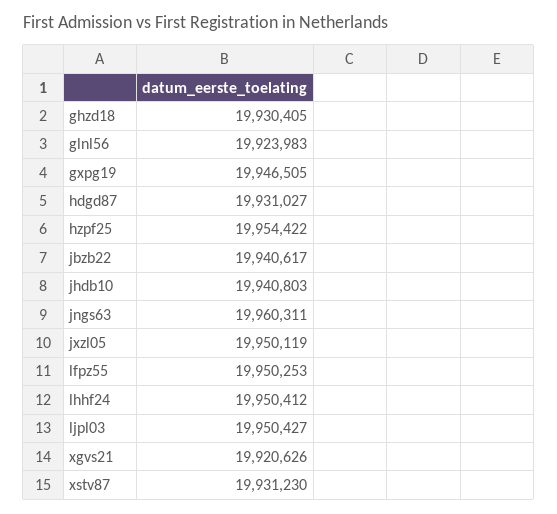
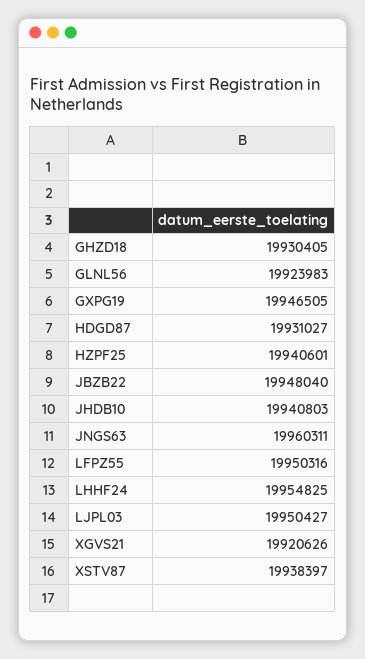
  {
    "ghzd18": 19930405,
    "glnl56": 19923983,
    "gxpg19": 19946505,
    "hdgd87": 19931027,
-   "hzpf25": 19954422,
+   "hzpf25": 19940601,
-   "jbzb22": 19940617,
+   "jbzb22": 19948040,
    "jhdb10": 19940803,
    "jngs63": 19960311,
-   "jxzl05": 19950119,
-   "lfpz55": 19950253,
+   "lfpz55": 19950316,
-   "lhhf24": 19950412,
+   "lhhf24": 19954825,
    "ljpl03": 19950427,
    "xgvs21": 19920626,
-   "xstv87": 19931230
+   "xstv87": 19938397
  }

